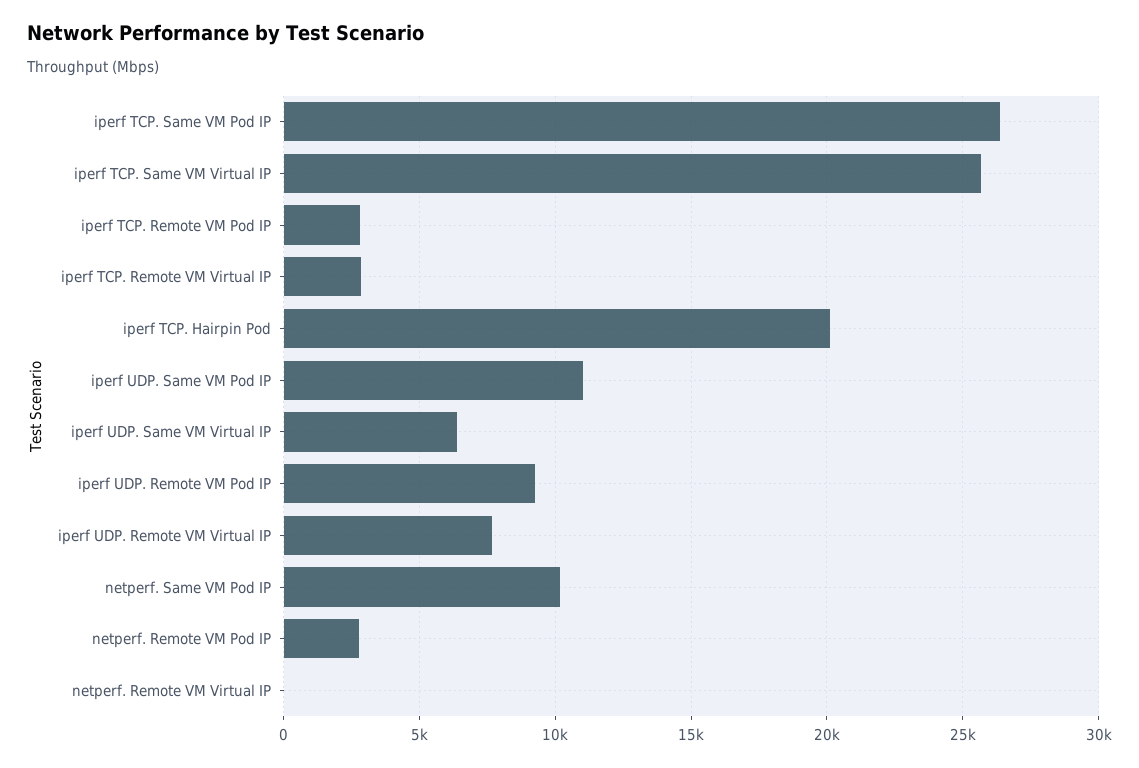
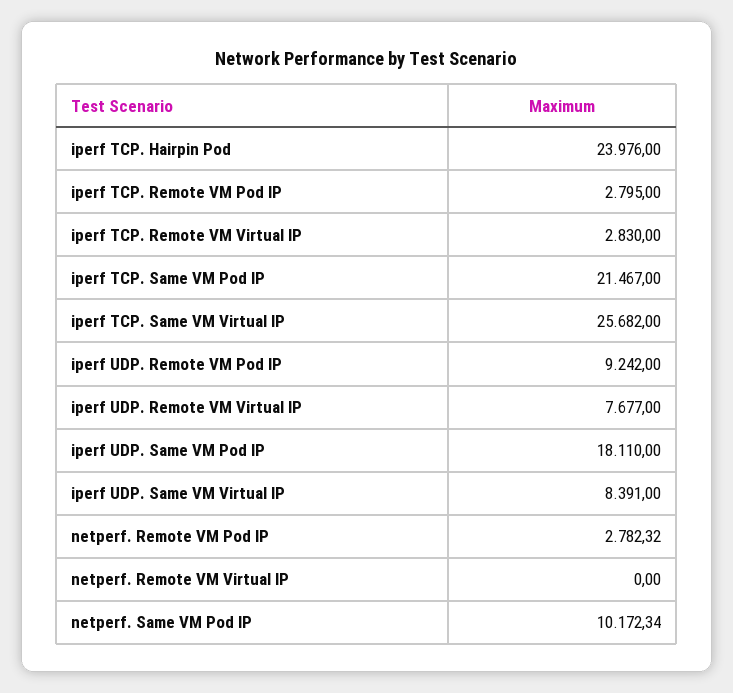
  {
-   "iperf TCP. Same VM Pod IP": 26500,
+   "iperf TCP. Same VM Pod IP": 21467,
    "iperf TCP. Same VM Virtual IP": 25682,
    "iperf TCP. Remote VM Pod IP": 2795,
    "iperf TCP. Remote VM Virtual IP": 2830,
-   "iperf TCP. Hairpin Pod": 20000,
+   "iperf TCP. Hairpin Pod": 23976,
-   "iperf UDP. Same VM Pod IP": 11000,
+   "iperf UDP. Same VM Pod IP": 18110,
-   "iperf UDP. Same VM Virtual IP": 6500,
+   "iperf UDP. Same VM Virtual IP": 8391,
    "iperf UDP. Remote VM Pod IP": 9242,
    "iperf UDP. Remote VM Virtual IP": 7677,
    "netperf. Same VM Pod IP": 10172.34,
    "netperf. Remote VM Pod IP": 2782.32,
    "netperf. Remote VM Virtual IP": 0
  }

